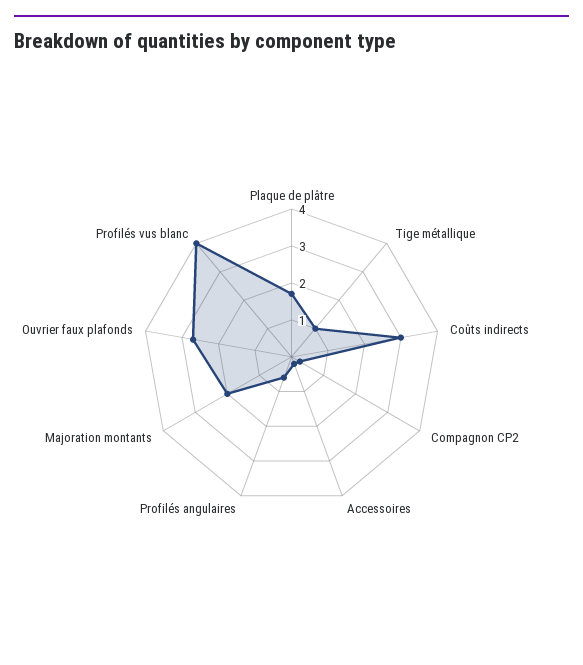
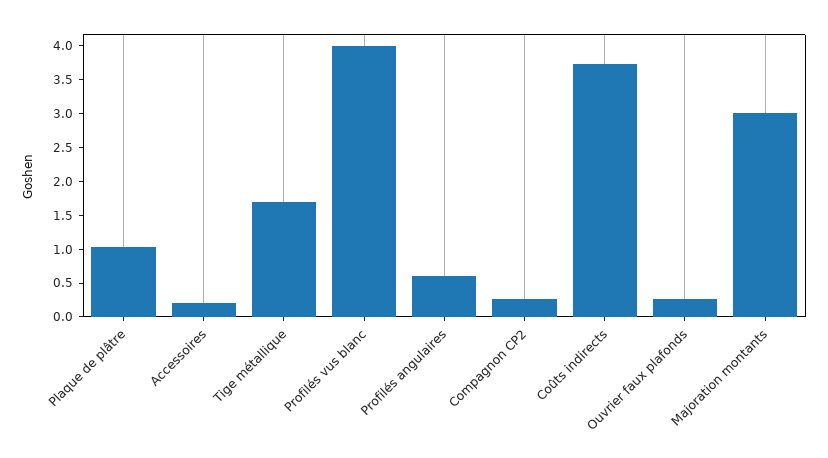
  {
-   "Plaque de plâtre": 1.75,
+   "Plaque de plâtre": 1,
-   "Tige métallique": 1,
+   "Tige métallique": 1.75,
-   "Coûts indirects": 3,
+   "Coûts indirects": 3.75,
    "Compagnon CP2": 0.25,
    "Accessoires": 0.25,
    "Profilés angulaires": 0.5,
-   "Majoration montants": 2,
+   "Majoration montants": 3,
-   "Ouvrier faux plafonds": 2.75,
+   "Ouvrier faux plafonds": 0.25,
    "Profilés vus blanc": 4
  }

